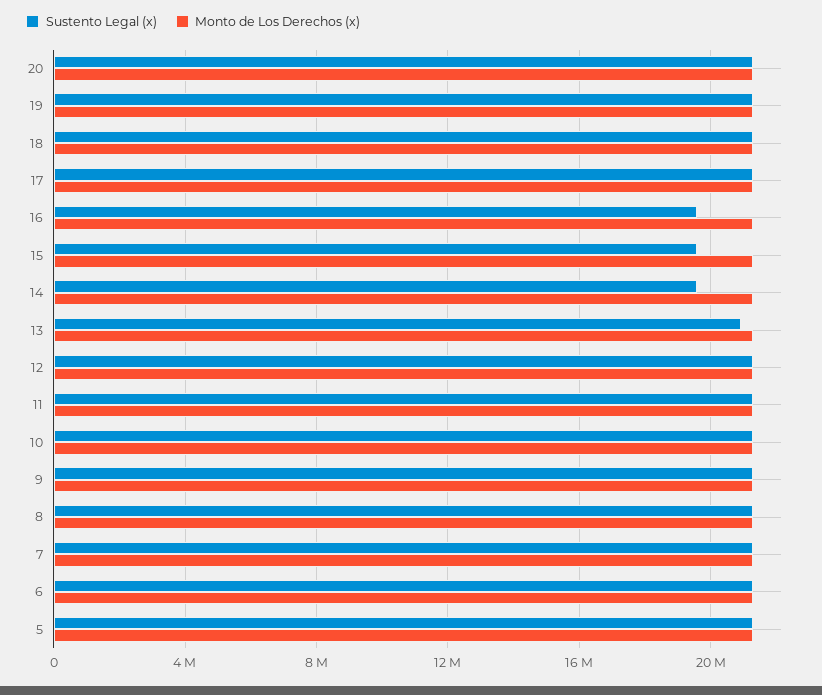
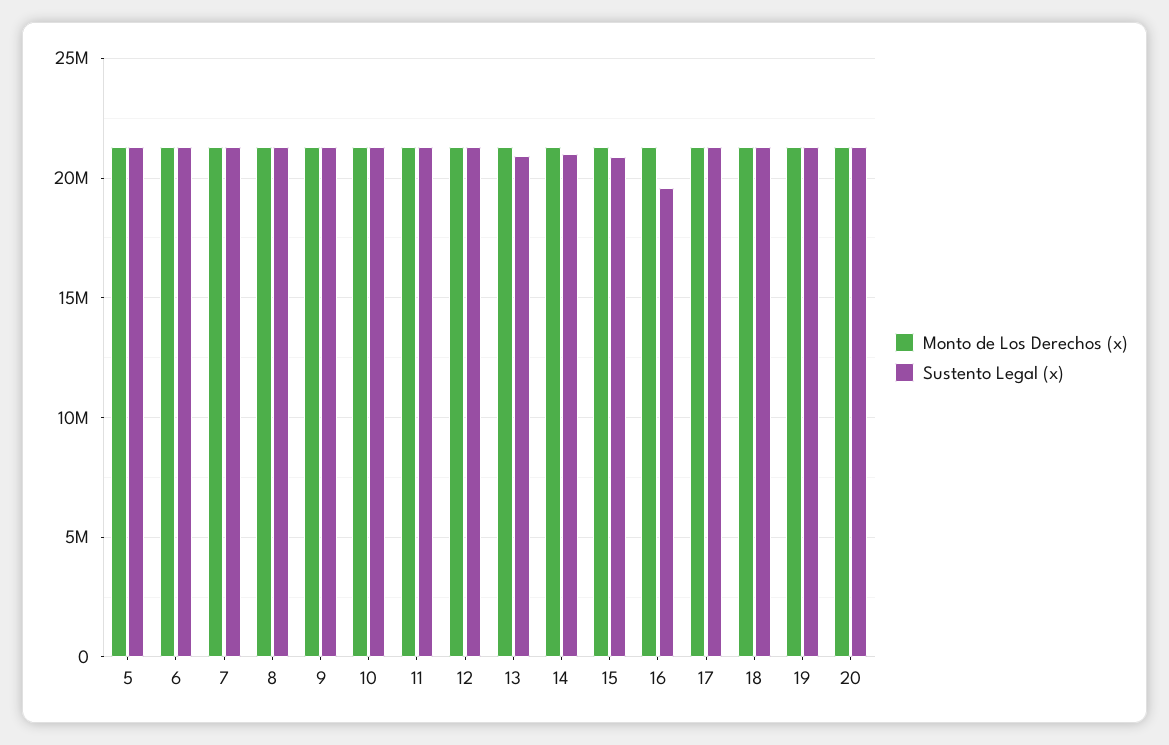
  {
    "Sustento Legal (x)": {
      "20": 21500000,
      "19": 21500000,
      "18": 21500000,
      "17": 21500000,
      "16": 19500000,
-     "15": 19500000,
+     "15": 21000000,
-     "14": 19500000,
+     "14": 21000000,
      "13": 21000000,
      "12": 21500000,
      "11": 21500000,
      "10": 21500000,
      "9": 21500000,
      "8": 21500000,
      "7": 21500000,
      "6": 21500000,
      "5": 21500000
    },
    "Monto de Los Derechos (x)": {
      "20": 21500000,
      "19": 21500000,
      "18": 21500000,
      "17": 21500000,
      "16": 21500000,
      "15": 21500000,
      "14": 21500000,
      "13": 21500000,
      "12": 21500000,
      "11": 21500000,
      "10": 21500000,
      "9": 21500000,
      "8": 21500000,
      "7": 21500000,
      "6": 21500000,
      "5": 21500000
    }
  }

